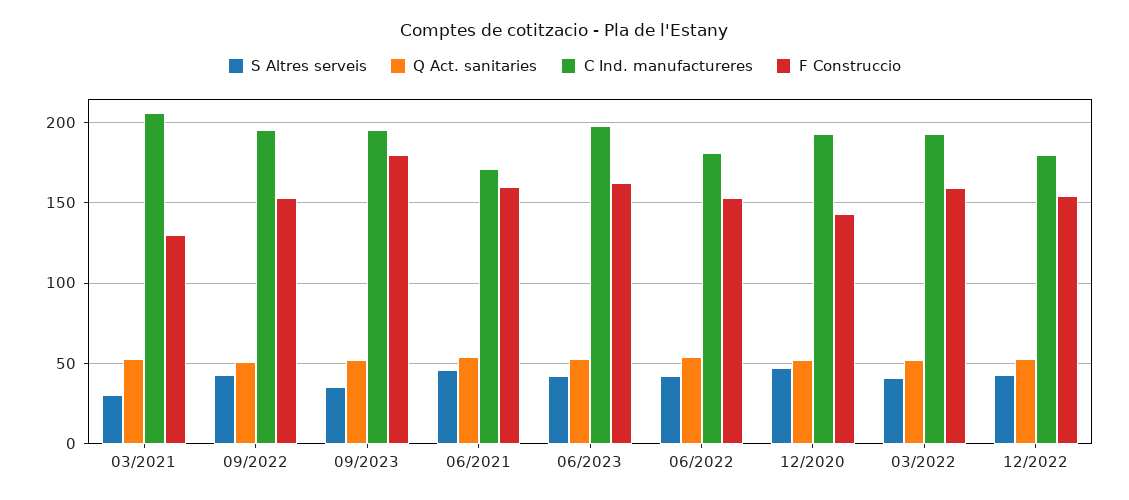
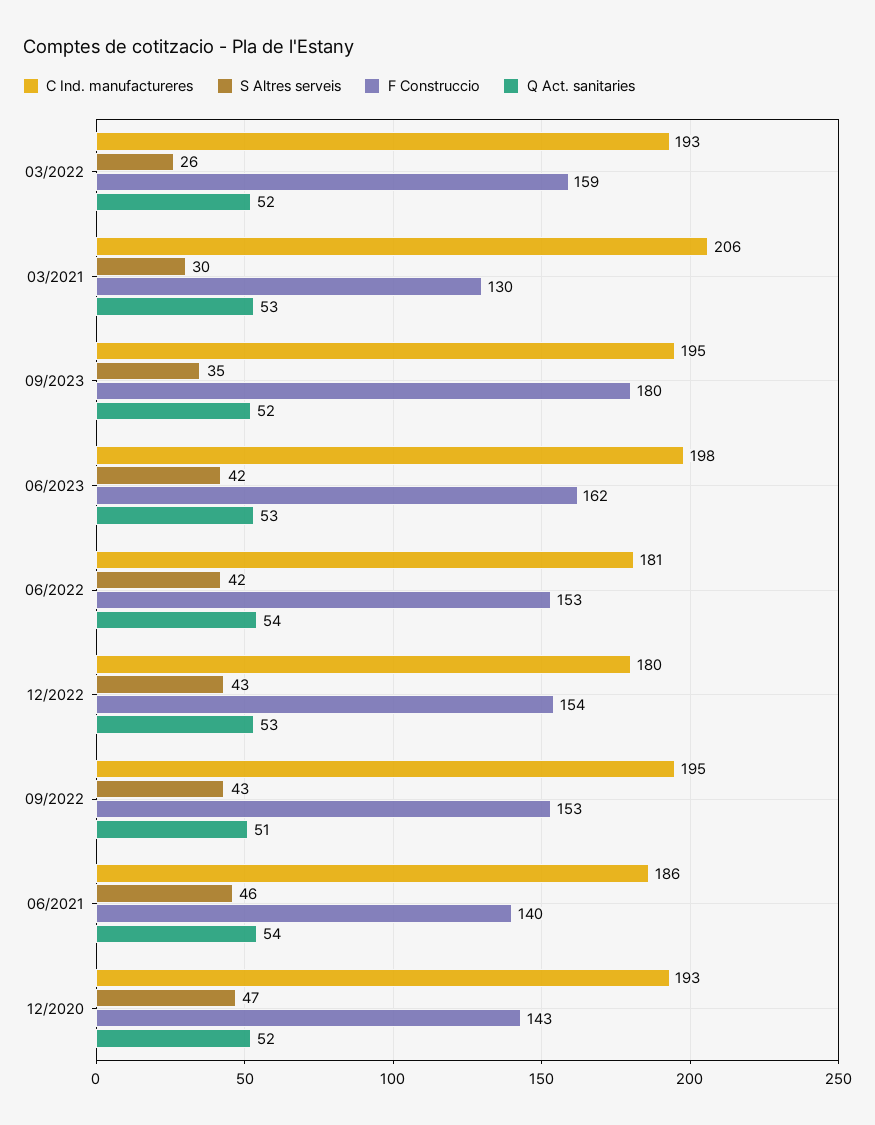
  {
    "S Altres serveis": {
      "03/2021": 30,
      "09/2022": 43,
      "09/2023": 35,
      "06/2021": 46,
      "06/2023": 42,
      "06/2022": 42,
      "12/2020": 47,
-     "03/2022": 40,
+     "03/2022": 26,
      "12/2022": 43
    },
    "Q Act. sanitaries": {
      "03/2021": 53,
      "09/2022": 51,
      "09/2023": 52,
      "06/2021": 54,
      "06/2023": 53,
      "06/2022": 54,
      "12/2020": 52,
      "03/2022": 52,
      "12/2022": 53
    },
    "C Ind. manufactureres": {
      "03/2021": 206,
      "09/2022": 195,
      "09/2023": 195,
-     "06/2021": 170,
+     "06/2021": 186,
      "06/2023": 198,
      "06/2022": 181,
      "12/2020": 193,
      "03/2022": 193,
      "12/2022": 180
    },
    "F Construccio": {
      "03/2021": 130,
      "09/2022": 153,
      "09/2023": 180,
-     "06/2021": 160,
+     "06/2021": 140,
      "06/2023": 162,
      "06/2022": 153,
      "12/2020": 143,
      "03/2022": 159,
      "12/2022": 154
    }
  }

